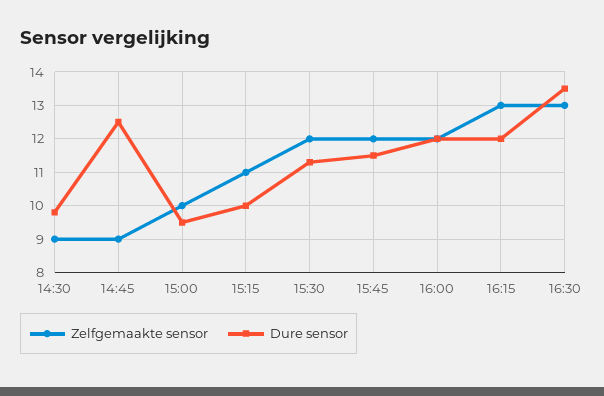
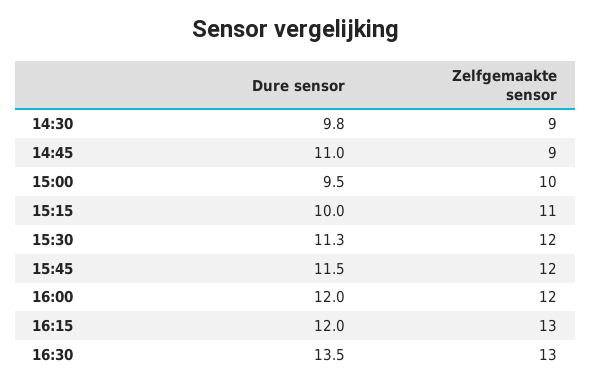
  {
    "Zelfgemaakte sensor": {
      "14:30": 9,
      "14:45": 9,
      "15:00": 10,
      "15:15": 11,
      "15:30": 12,
      "15:45": 12,
      "16:00": 12,
      "16:15": 13,
      "16:30": 13
    },
    "Dure sensor": {
      "14:30": 9.8,
-     "14:45": 12.5,
+     "14:45": 11,
      "15:00": 9.5,
      "15:15": 10,
      "15:30": 11.3,
      "15:45": 11.5,
      "16:00": 12,
      "16:15": 12,
      "16:30": 13.5
    }
  }

